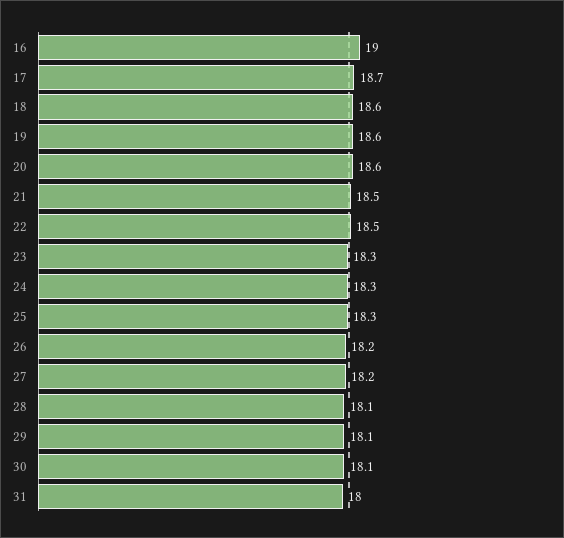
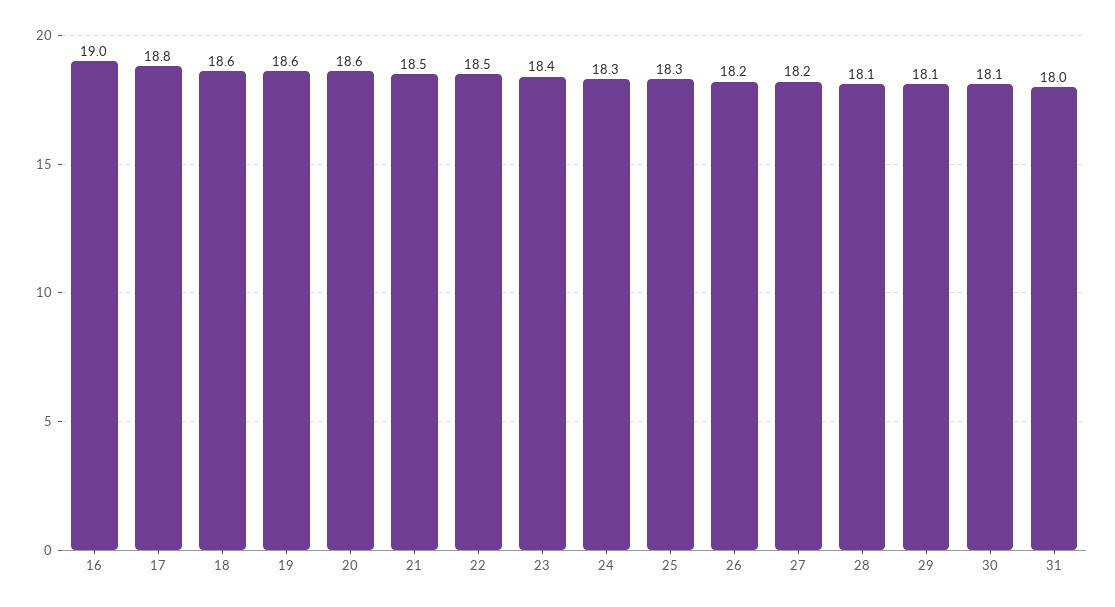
  {
    "16": 19,
-   "17": 18.7,
+   "17": 18.8,
    "18": 18.6,
    "19": 18.6,
    "20": 18.6,
    "21": 18.5,
    "22": 18.5,
-   "23": 18.3,
+   "23": 18.4,
    "24": 18.3,
    "25": 18.3,
    "26": 18.2,
    "27": 18.2,
    "28": 18.1,
    "29": 18.1,
    "30": 18.1,
    "31": 18
  }

